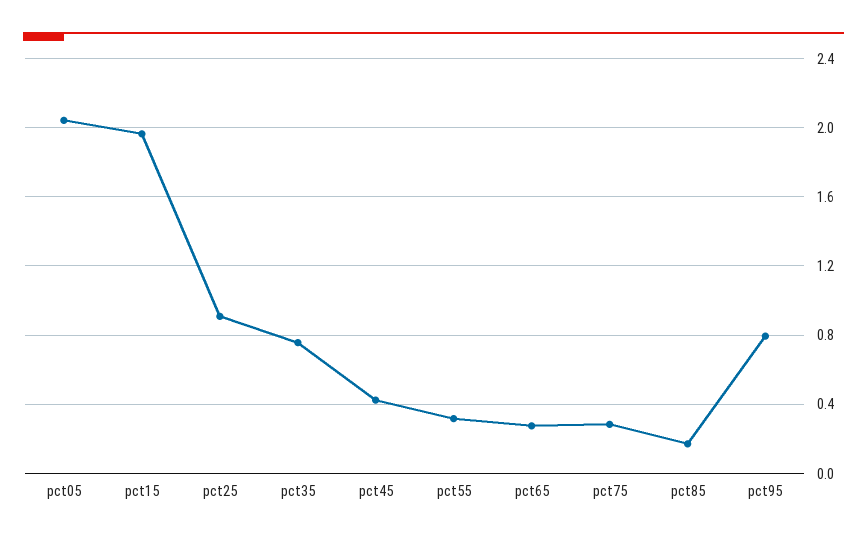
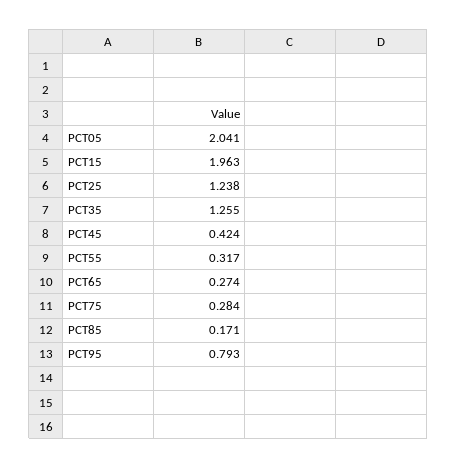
  {
    "pct05": 2.041,
    "pct15": 1.963,
-   "pct25": 0.9,
+   "pct25": 1.238,
-   "pct35": 0.75,
+   "pct35": 1.255,
    "pct45": 0.424,
    "pct55": 0.317,
    "pct65": 0.274,
    "pct75": 0.284,
    "pct85": 0.171,
    "pct95": 0.793
  }

